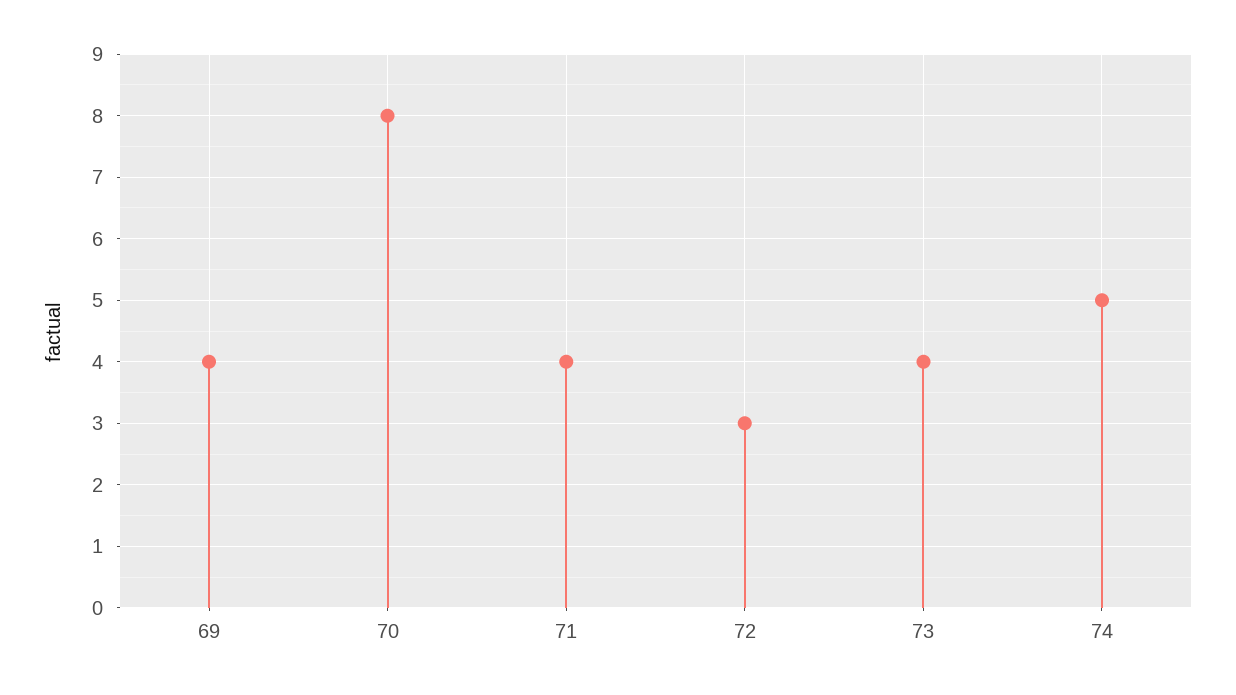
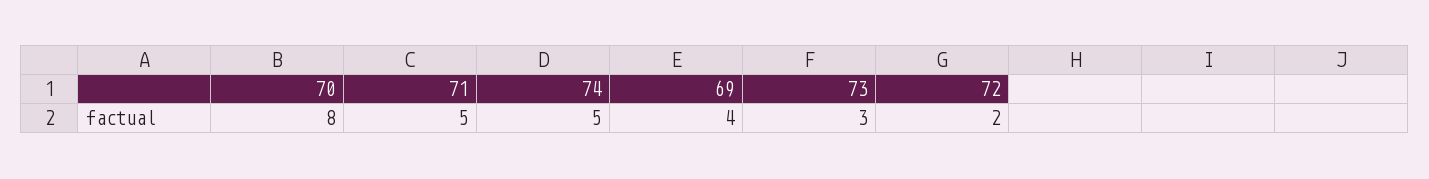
  {
    "69": 4,
    "70": 8,
-   "71": 4,
+   "71": 5,
-   "72": 3,
+   "72": 2,
-   "73": 4,
+   "73": 3,
    "74": 5
  }

